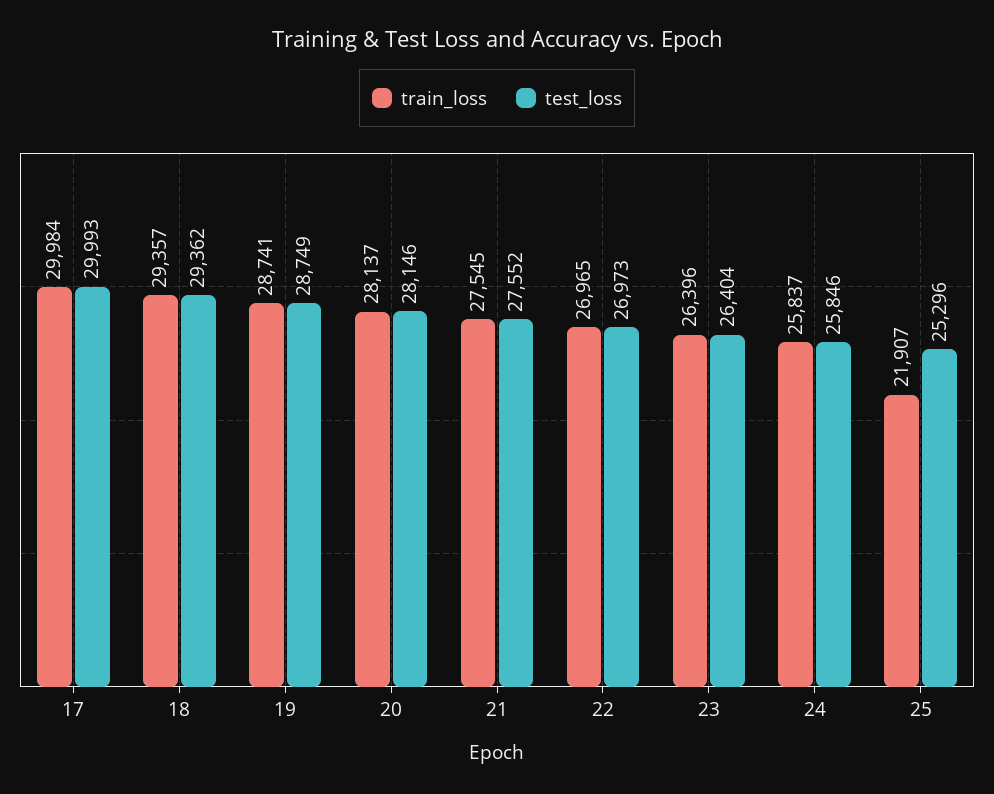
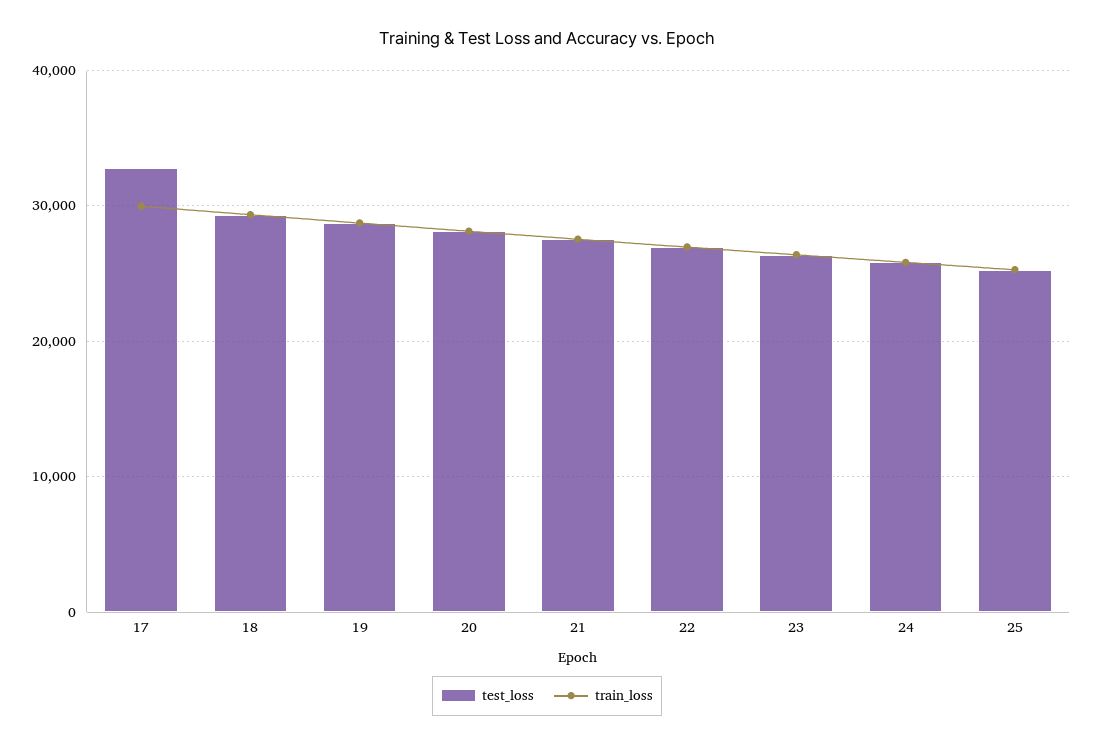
  {
    "train_loss": {
      "17": 29984,
      "18": 29357,
      "19": 28741,
      "20": 28137,
      "21": 27545,
      "22": 26965,
      "23": 26396,
      "24": 25837,
-     "25": 21907
+     "25": 25000
    },
    "test_loss": {
-     "17": 29993,
+     "17": 33000,
      "18": 29362,
      "19": 28749,
      "20": 28146,
      "21": 27552,
      "22": 26973,
      "23": 26404,
      "24": 25846,
      "25": 25296
    }
  }

